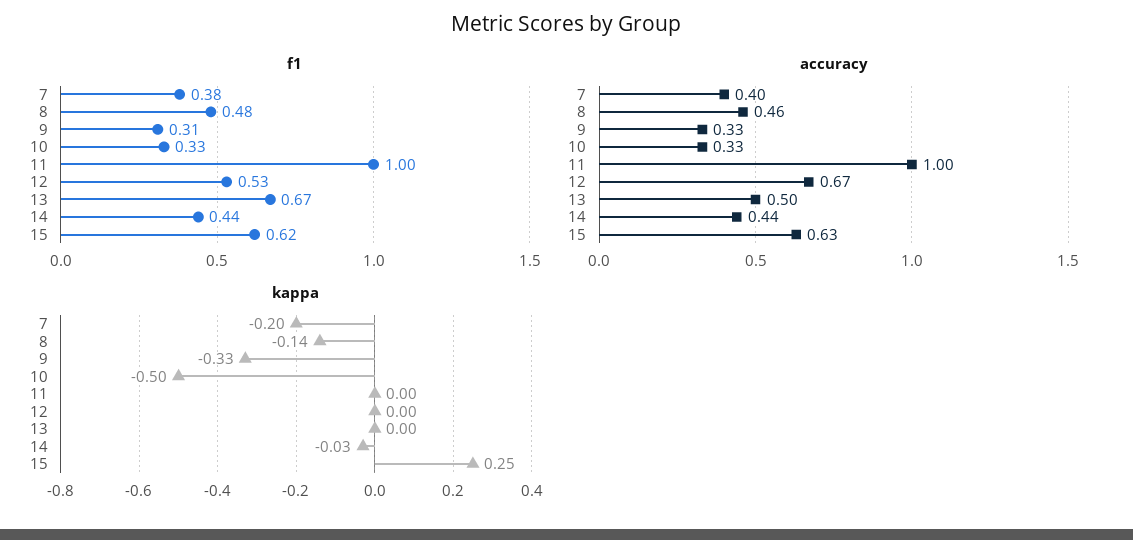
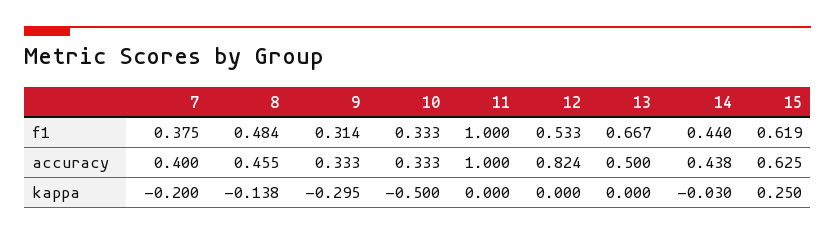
  {
    "f1": {
      "7": 0.375,
      "8": 0.484,
      "9": 0.314,
      "10": 0.333,
      "11": 1,
      "12": 0.533,
      "13": 0.667,
      "14": 0.44,
      "15": 0.619
    },
    "accuracy": {
      "7": 0.4,
      "8": 0.455,
      "9": 0.333,
      "10": 0.333,
      "11": 1,
-     "12": 0.67,
+     "12": 0.824,
      "13": 0.5,
      "14": 0.438,
      "15": 0.625
    },
    "kappa": {
      "7": -0.2,
      "8": -0.138,
-     "9": -0.33,
+     "9": -0.295,
      "10": -0.5,
      "11": 0,
      "12": 0,
      "13": 0,
      "14": -0.03,
      "15": 0.25
    }
  }

